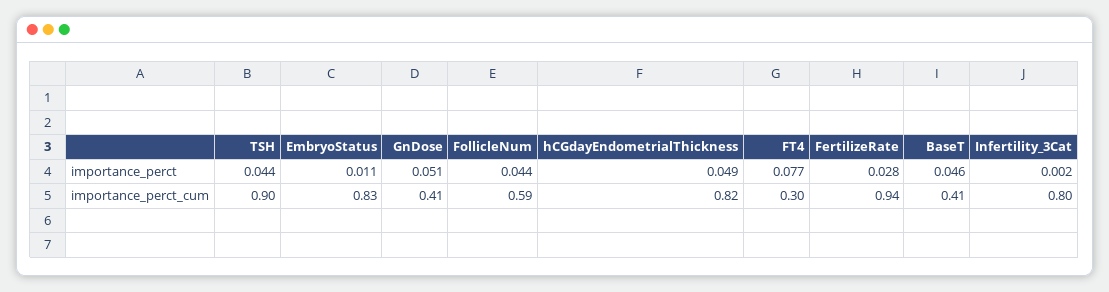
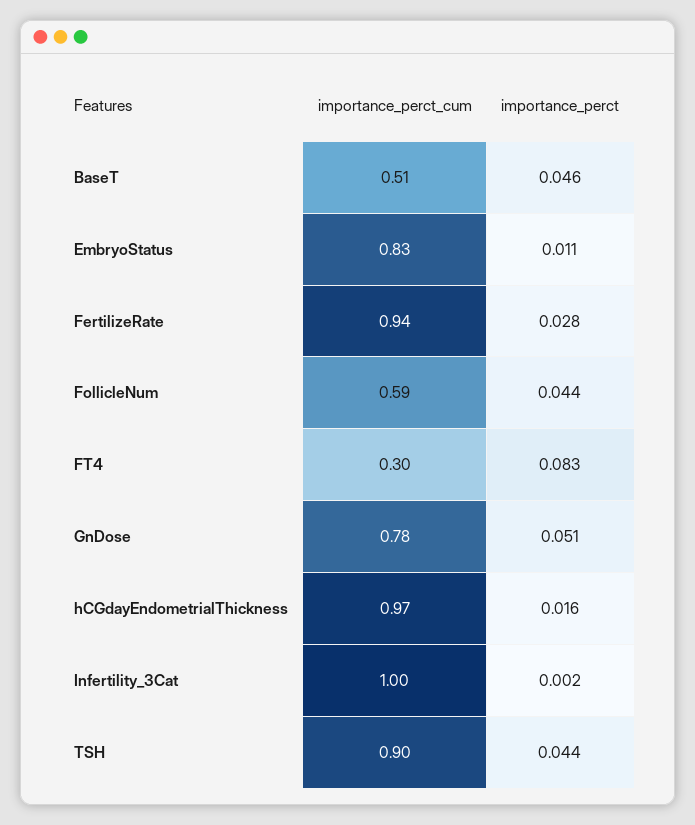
  {
    "TSH": {
      "importance_perct": 0.044,
      "importance_perct_cum": 0.9
    },
    "EmbryoStatus": {
      "importance_perct": 0.011,
      "importance_perct_cum": 0.83
    },
    "GnDose": {
      "importance_perct": 0.051,
-     "importance_perct_cum": 0.41
+     "importance_perct_cum": 0.78
    },
    "FollicleNum": {
      "importance_perct": 0.044,
      "importance_perct_cum": 0.59
    },
    "hCGdayEndometrialThickness": {
-     "importance_perct": 0.049,
+     "importance_perct": 0.016,
-     "importance_perct_cum": 0.82
+     "importance_perct_cum": 0.97
    },
    "FT4": {
-     "importance_perct": 0.077,
+     "importance_perct": 0.083,
      "importance_perct_cum": 0.3
    },
    "FertilizeRate": {
      "importance_perct": 0.028,
      "importance_perct_cum": 0.94
    },
    "BaseT": {
      "importance_perct": 0.046,
-     "importance_perct_cum": 0.41
+     "importance_perct_cum": 0.51
    },
    "Infertility_3Cat": {
      "importance_perct": 0.002,
-     "importance_perct_cum": 0.8
+     "importance_perct_cum": 1
    }
  }

